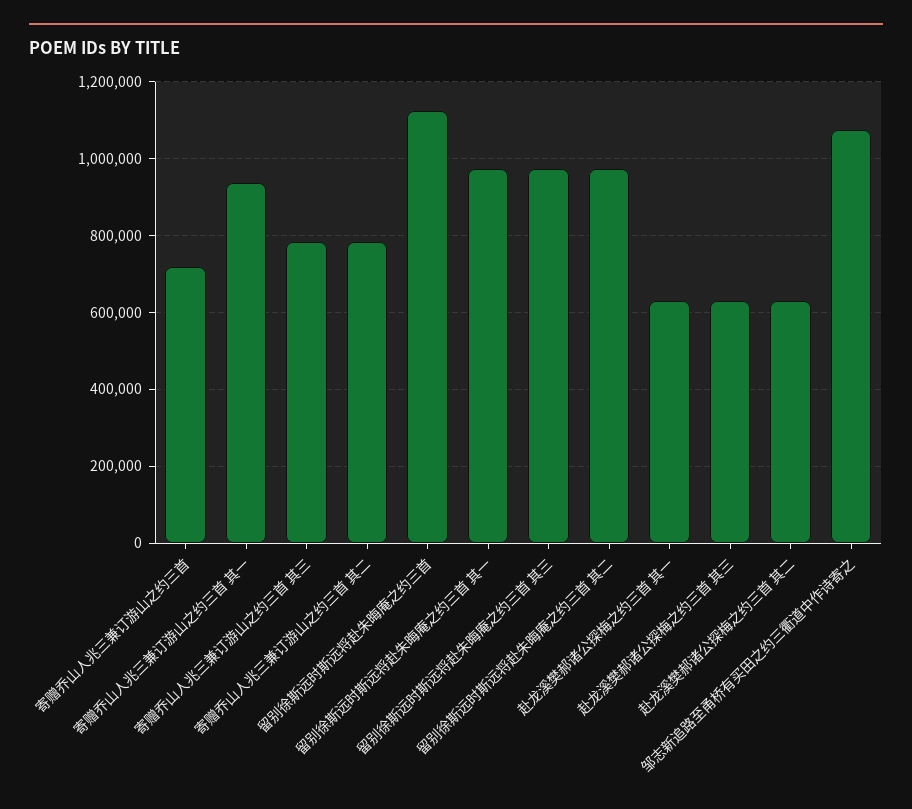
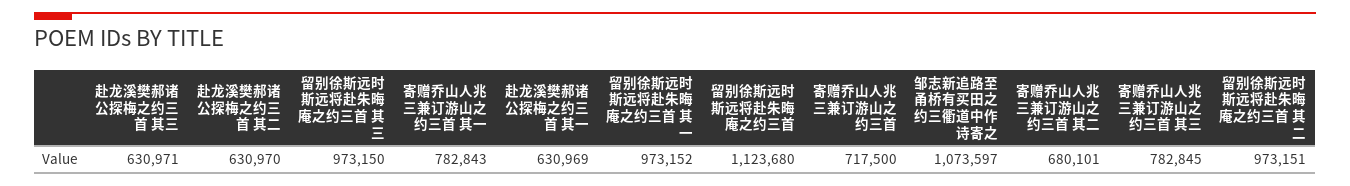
  {
    "寄赠乔山人兆三兼订游山之约三首": 717500,
-   "寄赠乔山人兆三兼订游山之约三首 其一": 940000,
+   "寄赠乔山人兆三兼订游山之约三首 其一": 782843,
    "寄赠乔山人兆三兼订游山之约三首 其三": 782845,
-   "寄赠乔山人兆三兼订游山之约三首 其二": 780000,
+   "寄赠乔山人兆三兼订游山之约三首 其二": 680101,
    "留别徐斯远时斯远将赴朱晦庵之约三首": 1123680,
    "留别徐斯远时斯远将赴朱晦庵之约三首 其一": 973152,
    "留别徐斯远时斯远将赴朱晦庵之约三首 其三": 973150,
    "留别徐斯远时斯远将赴朱晦庵之约三首 其二": 973151,
    "赴龙溪樊郝诸公探梅之约三首 其一": 630969,
    "赴龙溪樊郝诸公探梅之约三首 其三": 630971,
    "赴龙溪樊郝诸公探梅之约三首 其二": 630970,
    "邹志新追路至甬桥有买田之约三衢道中作诗寄之": 1073597
  }

